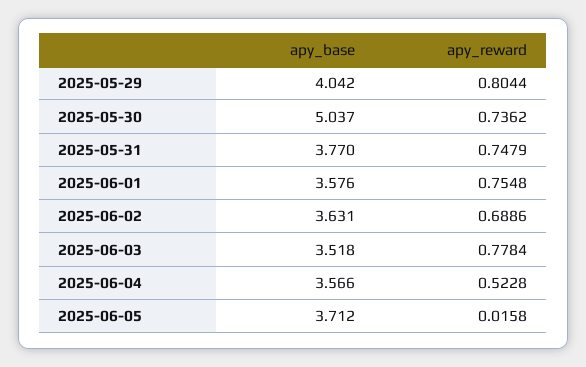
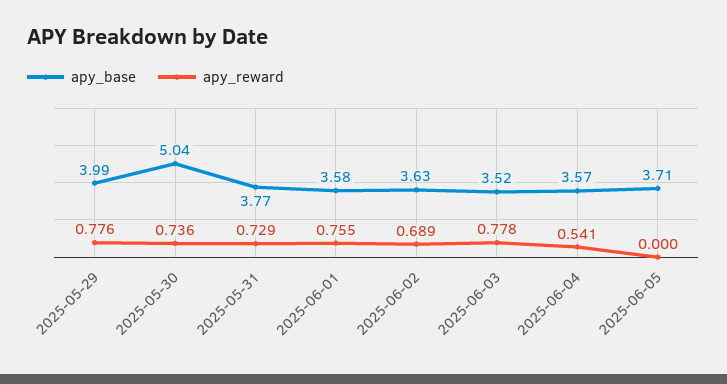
  {
    "apy_base": {
-     "2025-05-29": 4.042,
+     "2025-05-29": 3.99,
      "2025-05-30": 5.037,
      "2025-05-31": 3.77,
      "2025-06-01": 3.576,
      "2025-06-02": 3.631,
      "2025-06-03": 3.518,
      "2025-06-04": 3.566,
      "2025-06-05": 3.712
    },
    "apy_reward": {
-     "2025-05-29": 0.8044,
+     "2025-05-29": 0.776,
      "2025-05-30": 0.7362,
-     "2025-05-31": 0.7479,
+     "2025-05-31": 0.729,
      "2025-06-01": 0.7548,
      "2025-06-02": 0.6886,
      "2025-06-03": 0.7784,
-     "2025-06-04": 0.5228,
+     "2025-06-04": 0.541,
-     "2025-06-05": 0.0158
+     "2025-06-05": 0
    }
  }

